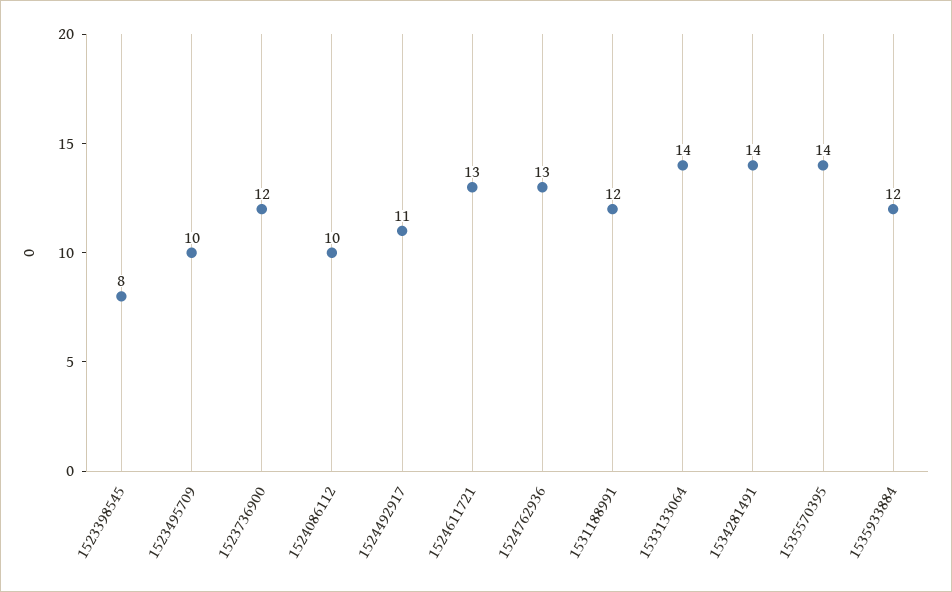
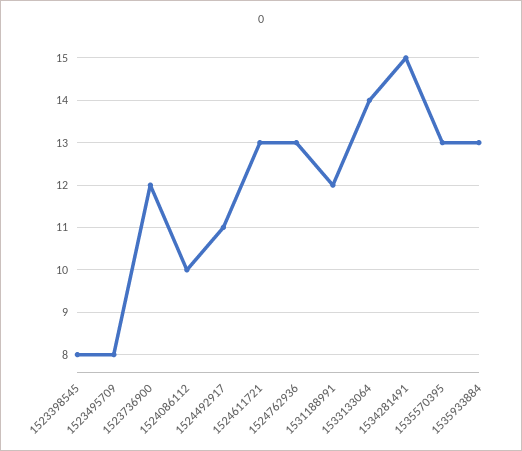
  {
    "1523398545": 8,
-   "1523495709": 10,
+   "1523495709": 8,
    "1523736900": 12,
    "1524086112": 10,
    "1524492917": 11,
    "1524611721": 13,
    "1524762936": 13,
    "1531188991": 12,
    "1533133064": 14,
-   "1534281491": 14,
+   "1534281491": 15,
-   "1535570395": 14,
+   "1535570395": 13,
-   "1535933884": 12
+   "1535933884": 13
  }

